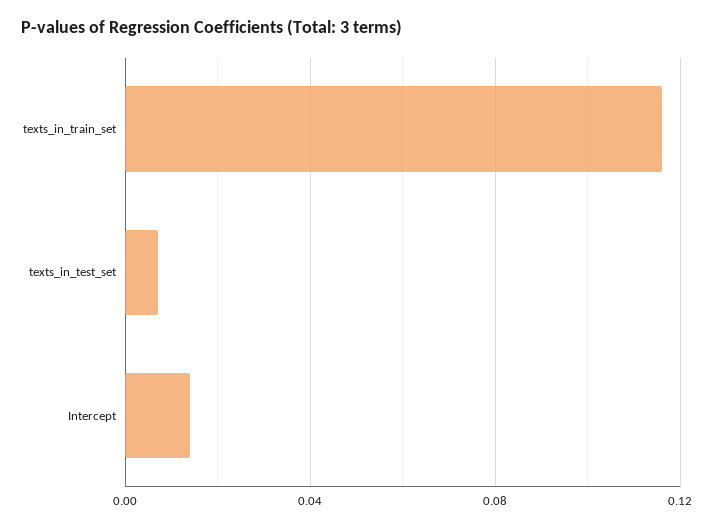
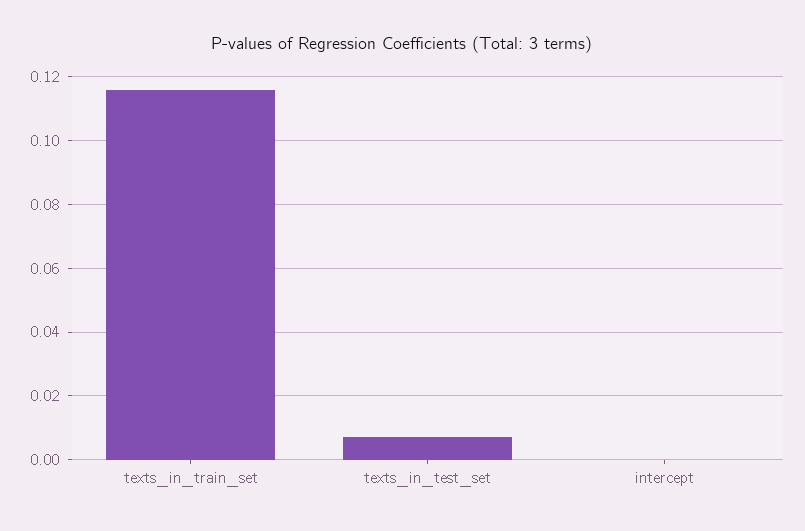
  {
    "texts_in_train_set": 0.115,
    "texts_in_test_set": 0.005,
-   "Intercept": 0.015
+   "Intercept": 0
  }

